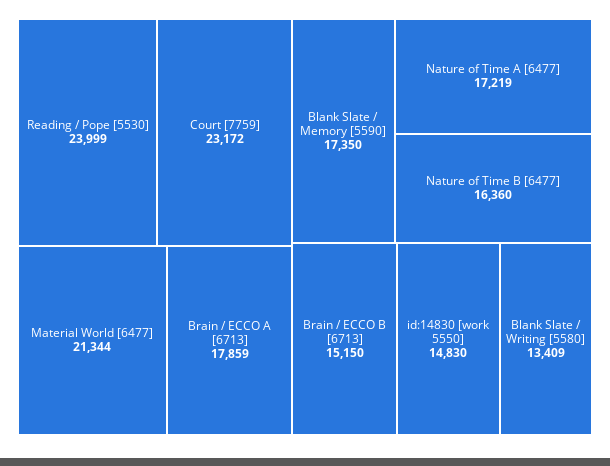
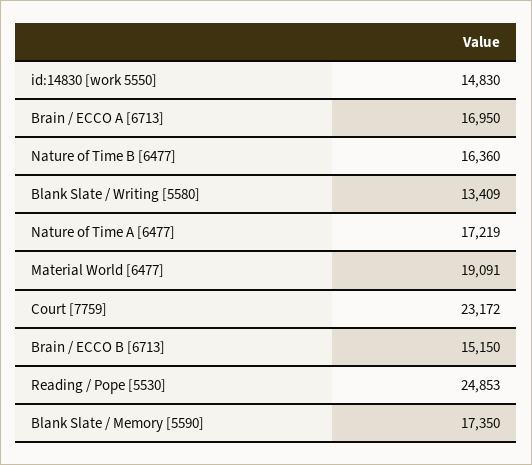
  {
-   "Reading / Pope [5530]": 23999,
+   "Reading / Pope [5530]": 24853,
    "Court [7759]": 23172,
-   "Material World [6477]": 21344,
+   "Material World [6477]": 19091,
-   "Brain / ECCO A [6713]": 17859,
+   "Brain / ECCO A [6713]": 16950,
    "Blank Slate / Memory [5590]": 17350,
    "Nature of Time A [6477]": 17219,
    "Nature of Time B [6477]": 16360,
    "Brain / ECCO B [6713]": 15150,
    "id:14830 [work 5550]": 14830,
    "Blank Slate / Writing [5580]": 13409
  }

